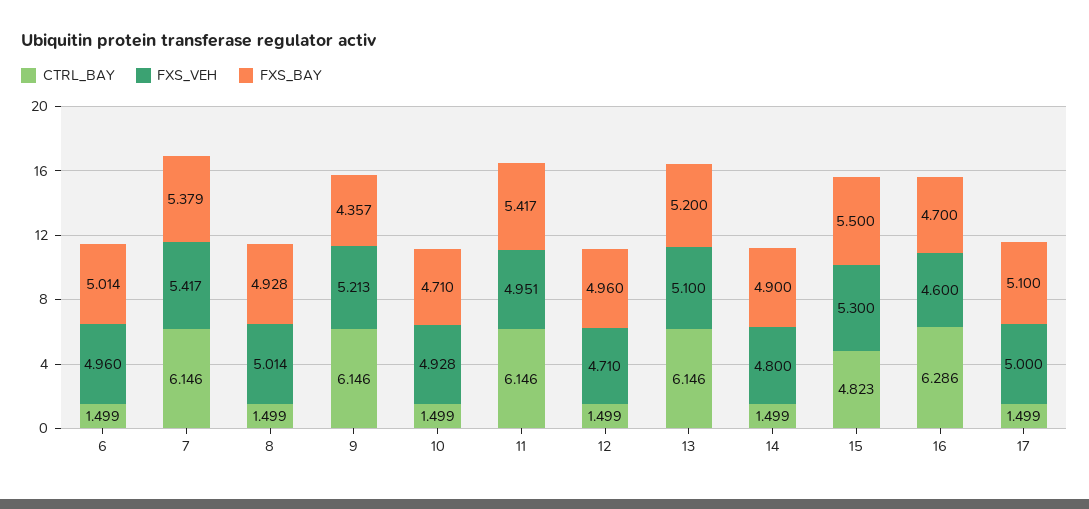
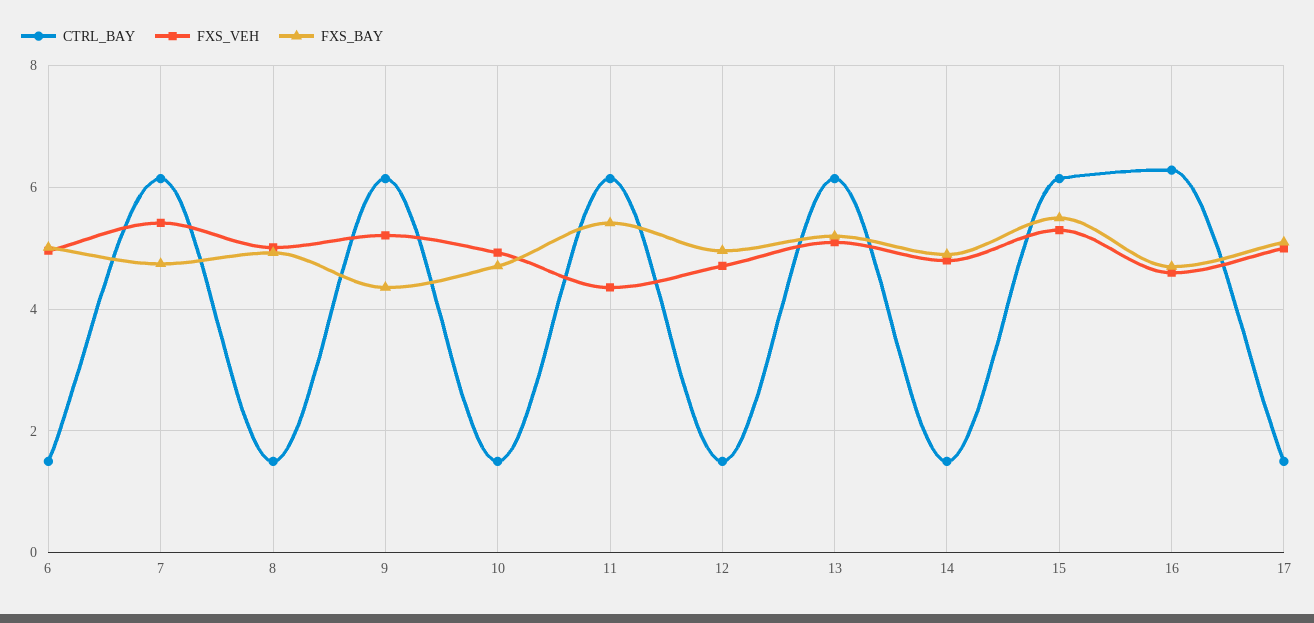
  {
    "CTRL_BAY": {
      "6": 1.499,
      "7": 6.146,
      "8": 1.499,
      "9": 6.146,
      "10": 1.499,
      "11": 6.146,
      "12": 1.499,
      "13": 6.146,
      "14": 1.499,
-     "15": 4.823,
+     "15": 6.2,
      "16": 6.286,
      "17": 1.499
    },
    "FXS_VEH": {
      "6": 4.96,
      "7": 5.417,
      "8": 5.014,
      "9": 5.213,
      "10": 4.928,
-     "11": 4.951,
+     "11": 4.4,
      "12": 4.71,
      "13": 5.1,
      "14": 4.8,
      "15": 5.3,
      "16": 4.6,
      "17": 5
    },
    "FXS_BAY": {
      "6": 5.014,
-     "7": 5.379,
+     "7": 4.8,
      "8": 4.928,
      "9": 4.357,
      "10": 4.71,
      "11": 5.417,
      "12": 4.96,
      "13": 5.2,
      "14": 4.9,
      "15": 5.5,
      "16": 4.7,
      "17": 5.1
    }
  }

